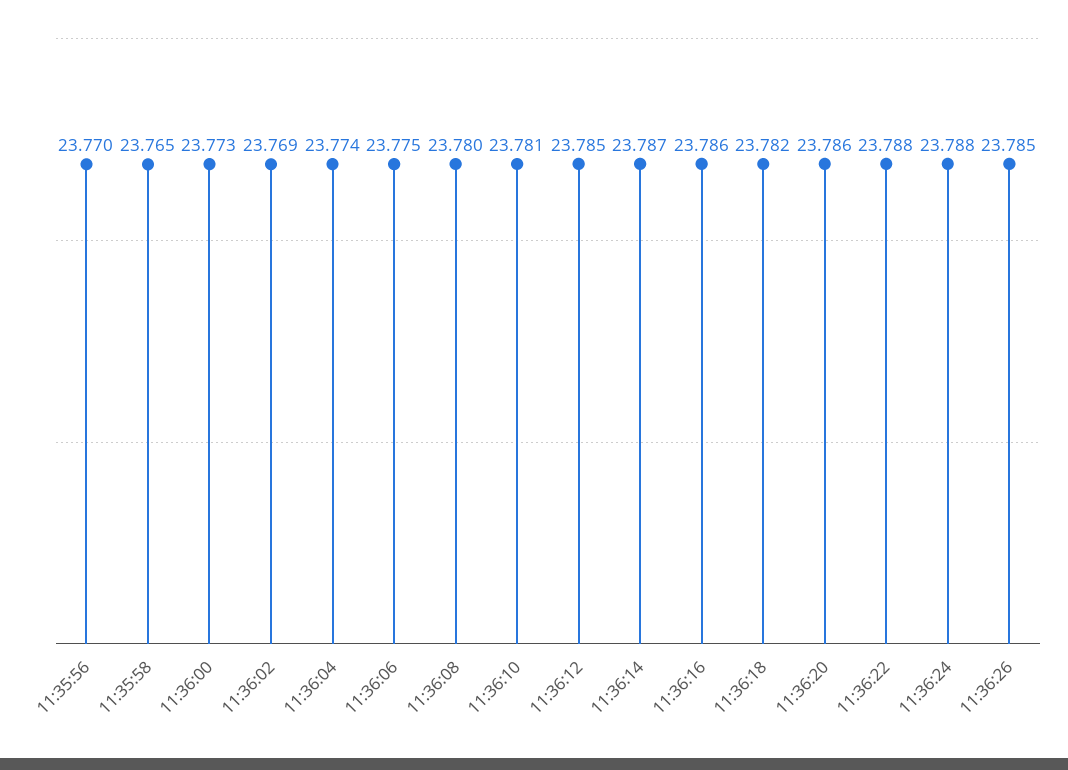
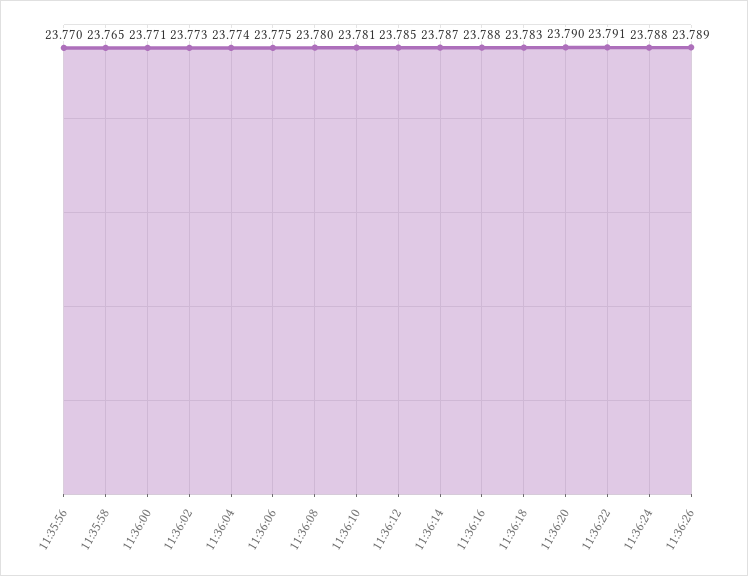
  {
    "11:35:56": 23.77,
    "11:35:58": 23.765,
-   "11:36:00": 23.773,
+   "11:36:00": 23.771,
-   "11:36:02": 23.769,
+   "11:36:02": 23.773,
    "11:36:04": 23.774,
    "11:36:06": 23.775,
    "11:36:08": 23.78,
    "11:36:10": 23.781,
    "11:36:12": 23.785,
    "11:36:14": 23.787,
-   "11:36:16": 23.786,
+   "11:36:16": 23.788,
-   "11:36:18": 23.782,
+   "11:36:18": 23.783,
-   "11:36:20": 23.786,
+   "11:36:20": 23.79,
-   "11:36:22": 23.788,
+   "11:36:22": 23.791,
    "11:36:24": 23.788,
-   "11:36:26": 23.785
+   "11:36:26": 23.789
  }

